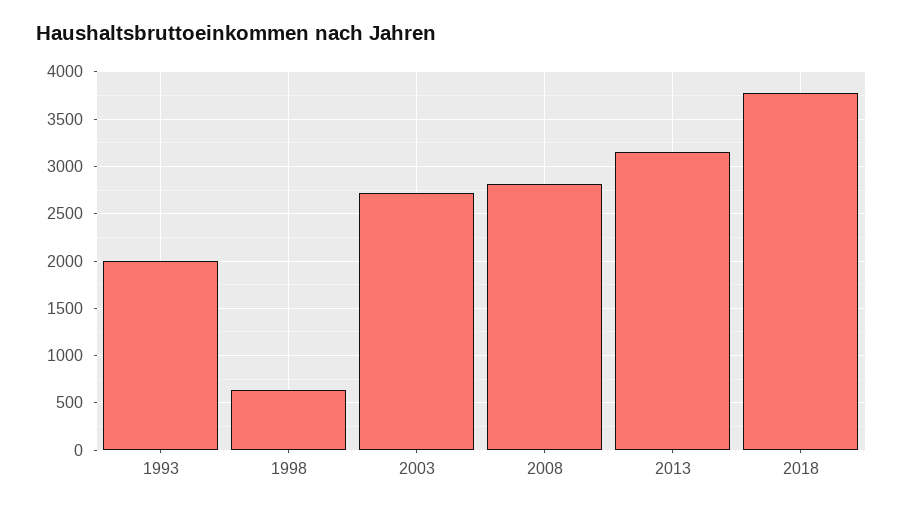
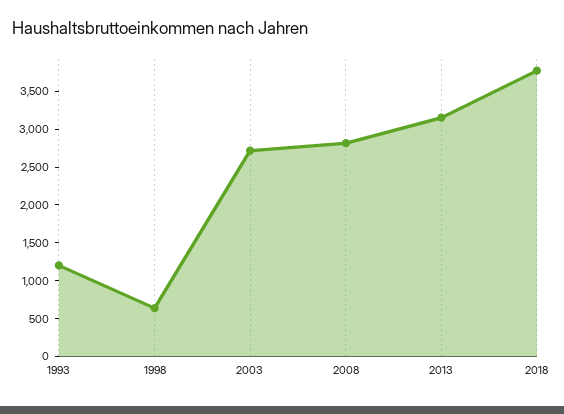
  {
-   "1993": 2000,
+   "1993": 1250,
    "1998": 600,
    "2003": 2700,
    "2008": 2800,
    "2013": 3200,
    "2018": 3800
  }

